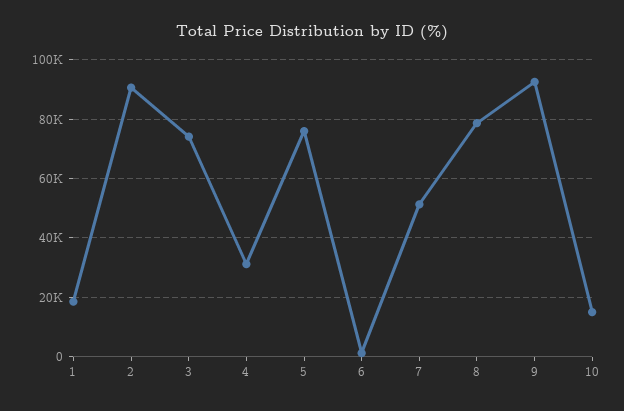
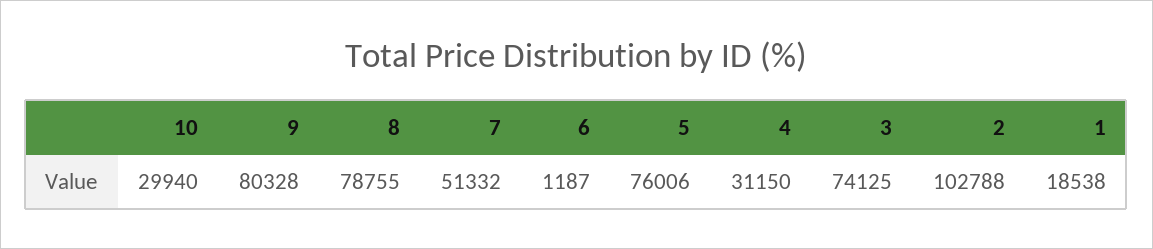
  {
    "1": 18538,
-   "2": 90000,
+   "2": 102788,
    "3": 74125,
    "4": 31150,
    "5": 76006,
    "6": 1187,
    "7": 51332,
    "8": 78755,
-   "9": 92500,
+   "9": 80328,
-   "10": 15000
+   "10": 29940
  }

